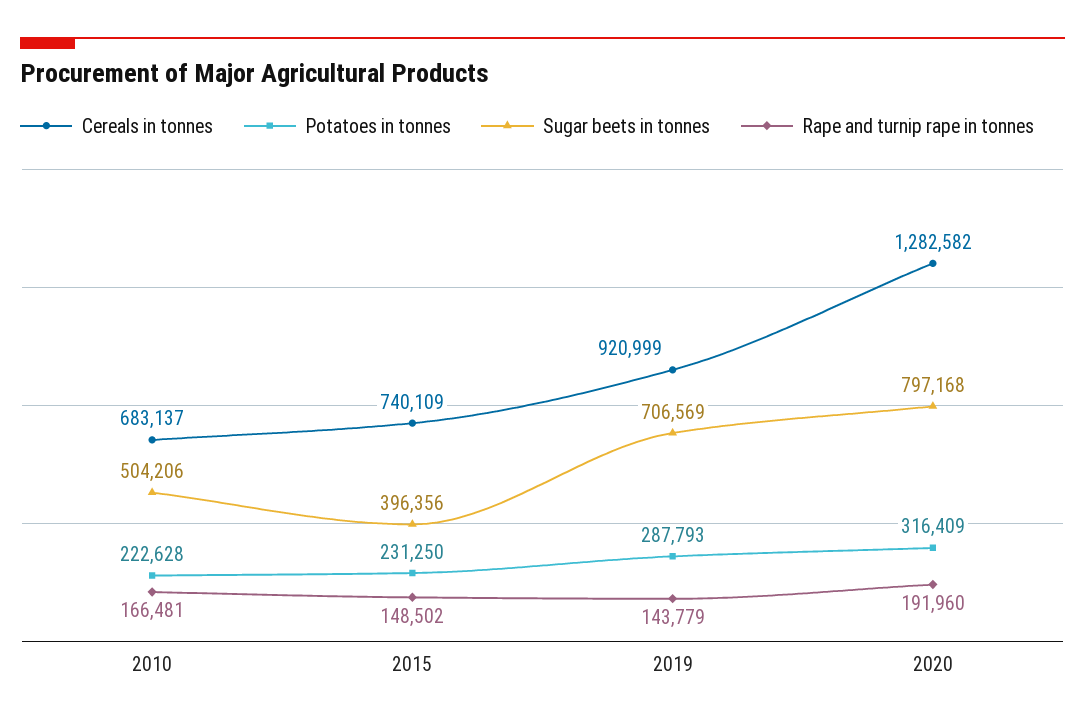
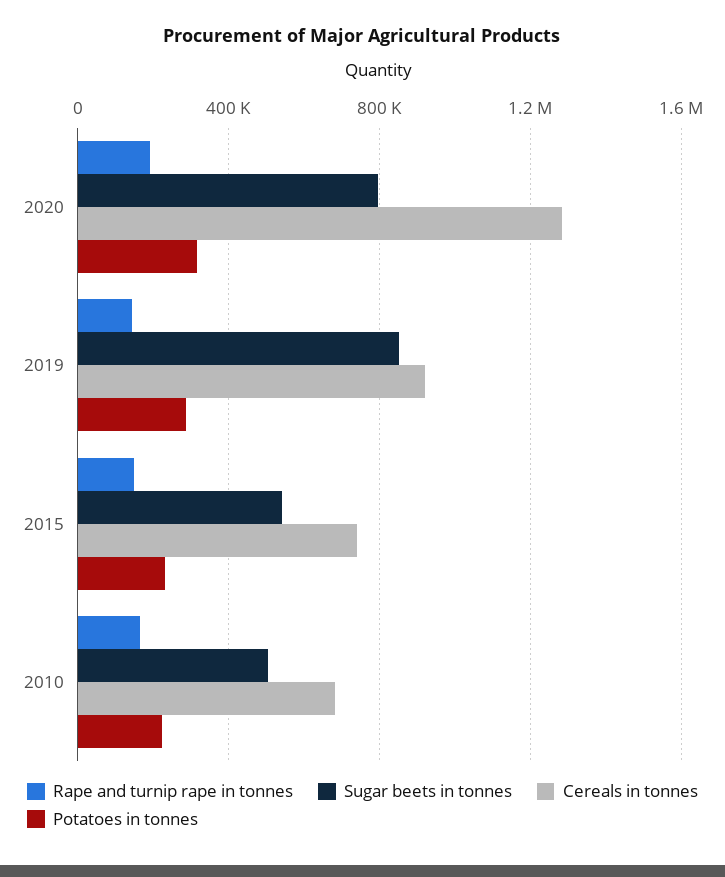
  {
    "Cereals in tonnes": {
      "2010": 683137,
      "2015": 740109,
      "2019": 920999,
      "2020": 1282582
    },
    "Potatoes in tonnes": {
      "2010": 222628,
      "2015": 231250,
      "2019": 287793,
      "2020": 316409
    },
    "Sugar beets in tonnes": {
      "2010": 504206,
-     "2015": 396356,
+     "2015": 550000,
-     "2019": 706569,
+     "2019": 850000,
      "2020": 797168
    },
    "Rape and turnip rape in tonnes": {
      "2010": 166481,
      "2015": 148502,
      "2019": 143779,
      "2020": 191960
    }
  }

